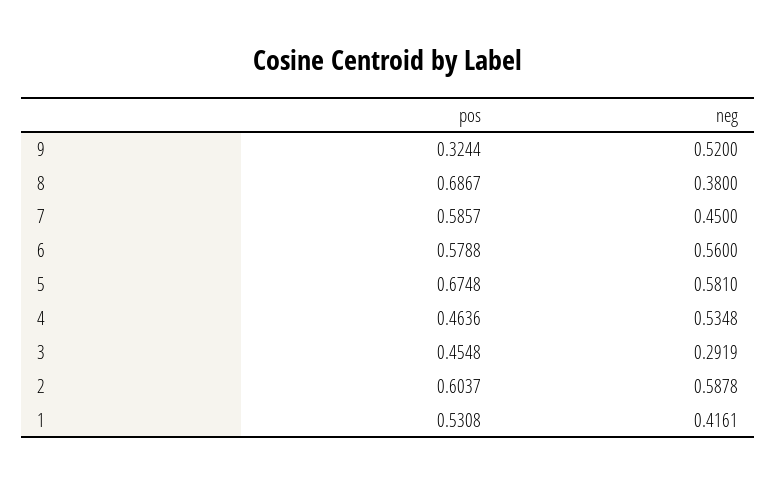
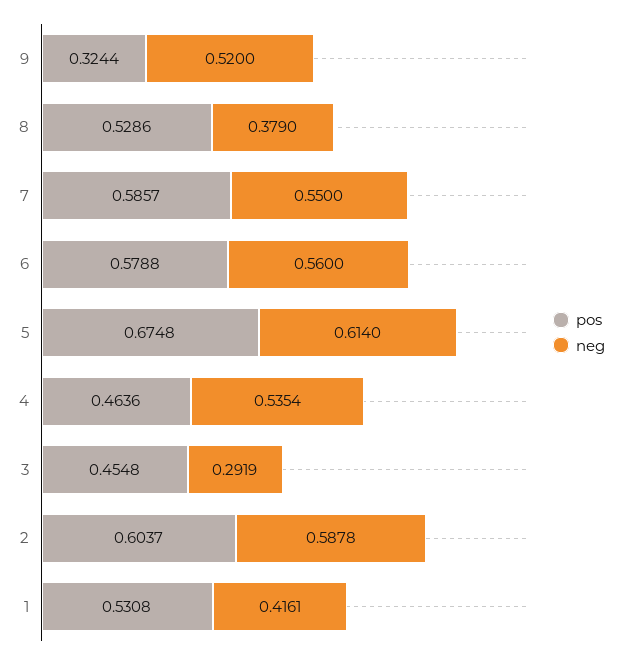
  {
    "pos": {
      "9": 0.3244,
-     "8": 0.6867,
+     "8": 0.5286,
      "7": 0.5857,
      "6": 0.5788,
      "5": 0.6748,
      "4": 0.4636,
      "3": 0.4548,
      "2": 0.6037,
      "1": 0.5308
    },
    "neg": {
      "9": 0.52,
-     "8": 0.38,
+     "8": 0.379,
-     "7": 0.45,
+     "7": 0.55,
      "6": 0.56,
-     "5": 0.581,
+     "5": 0.614,
-     "4": 0.5348,
+     "4": 0.5354,
      "3": 0.2919,
      "2": 0.5878,
      "1": 0.4161
    }
  }

